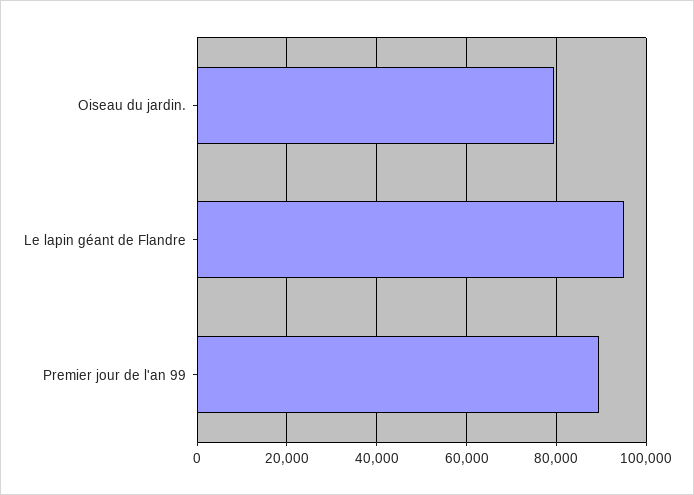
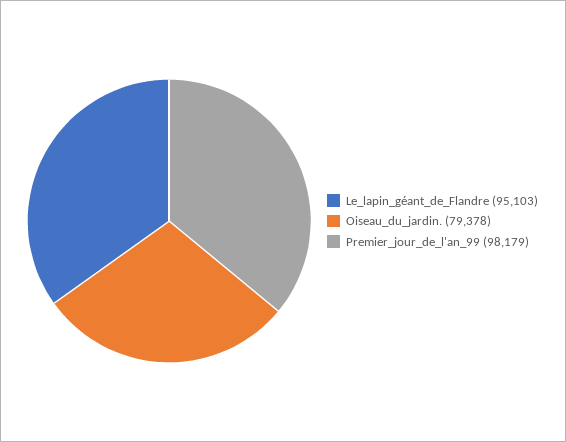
  {
    "Oiseau du jardin.": 79378,
    "Le lapin géant de Flandre": 95103,
-   "Premier jour de l'an 99": 90000
+   "Premier jour de l'an 99": 98179
  }

